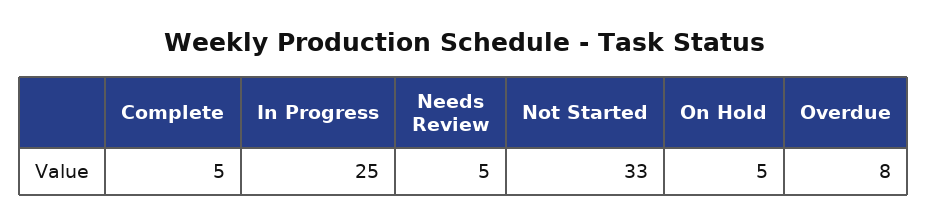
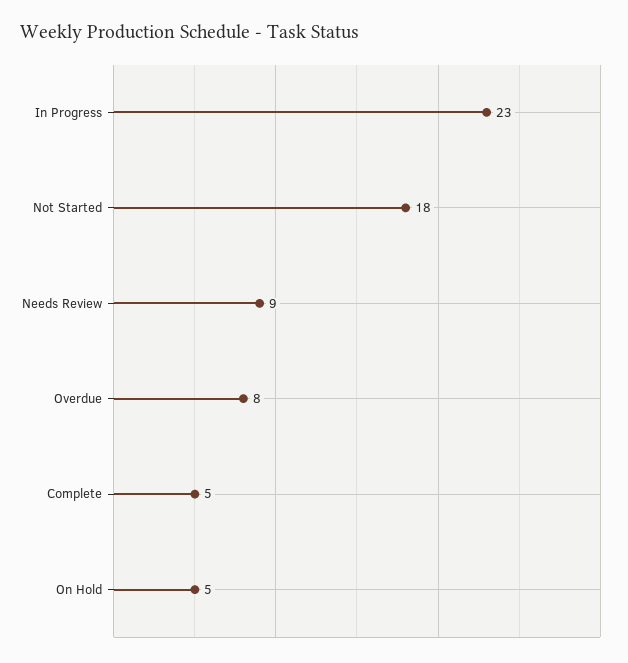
  {
    "Complete": 5,
-   "In Progress": 25,
+   "In Progress": 23,
-   "Needs Review": 5,
+   "Needs Review": 9,
-   "Not Started": 33,
+   "Not Started": 18,
    "On Hold": 5,
    "Overdue": 8
  }

